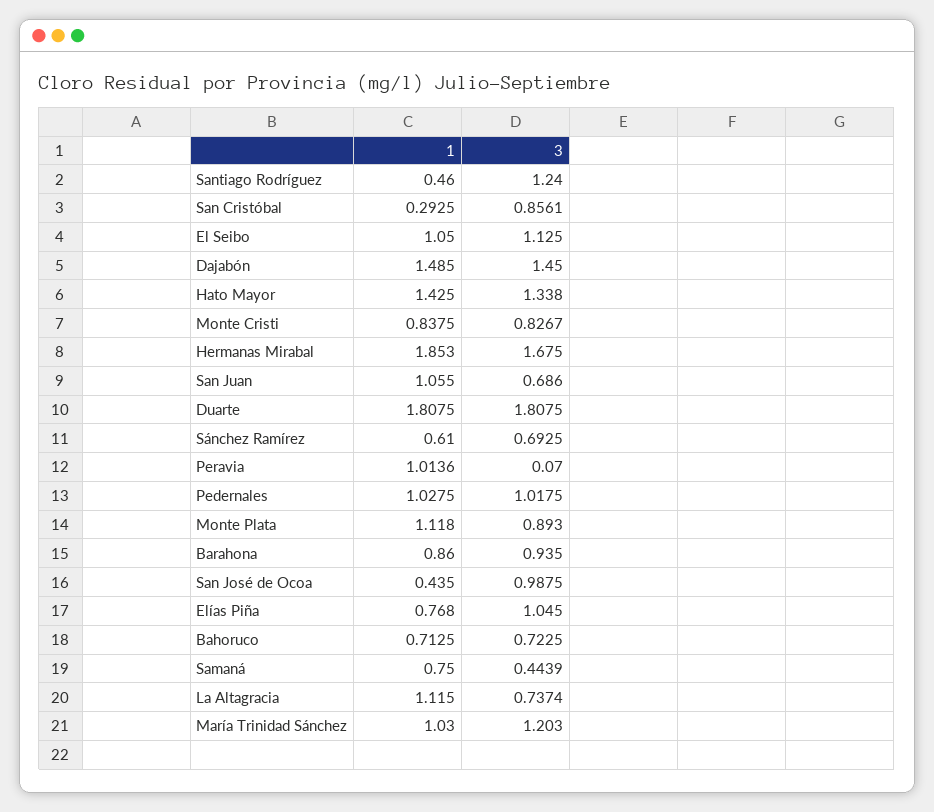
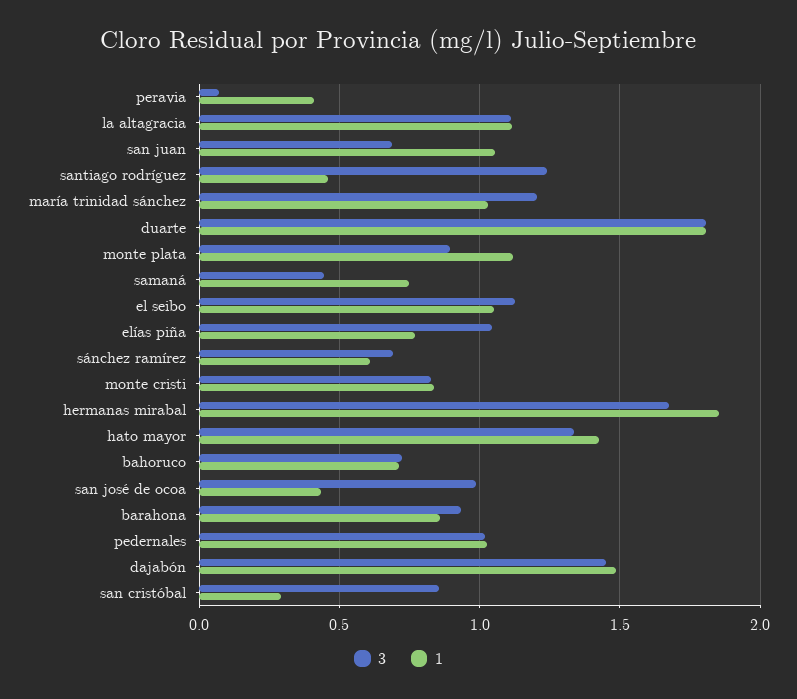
  {
    "1": {
      "Santiago Rodríguez": 0.46,
      "San Cristóbal": 0.2925,
      "El Seibo": 1.05,
      "Dajabón": 1.485,
      "Hato Mayor": 1.425,
      "Monte Cristi": 0.8375,
      "Hermanas Mirabal": 1.853,
      "San Juan": 1.055,
      "Duarte": 1.8075,
      "Sánchez Ramírez": 0.61,
-     "Peravia": 1.0136,
+     "Peravia": 0.4,
      "Pedernales": 1.0275,
      "Monte Plata": 1.118,
      "Barahona": 0.86,
      "San José de Ocoa": 0.435,
      "Elías Piña": 0.768,
      "Bahoruco": 0.7125,
      "Samaná": 0.75,
      "La Altagracia": 1.115,
      "María Trinidad Sánchez": 1.03
    },
    "3": {
      "Santiago Rodríguez": 1.24,
      "San Cristóbal": 0.8561,
      "El Seibo": 1.125,
      "Dajabón": 1.45,
      "Hato Mayor": 1.338,
      "Monte Cristi": 0.8267,
      "Hermanas Mirabal": 1.675,
      "San Juan": 0.686,
      "Duarte": 1.8075,
      "Sánchez Ramírez": 0.6925,
      "Peravia": 0.07,
      "Pedernales": 1.0175,
      "Monte Plata": 0.893,
      "Barahona": 0.935,
      "San José de Ocoa": 0.9875,
      "Elías Piña": 1.045,
      "Bahoruco": 0.7225,
      "Samaná": 0.4439,
-     "La Altagracia": 0.7374,
+     "La Altagracia": 1.1,
      "María Trinidad Sánchez": 1.203
    }
  }

